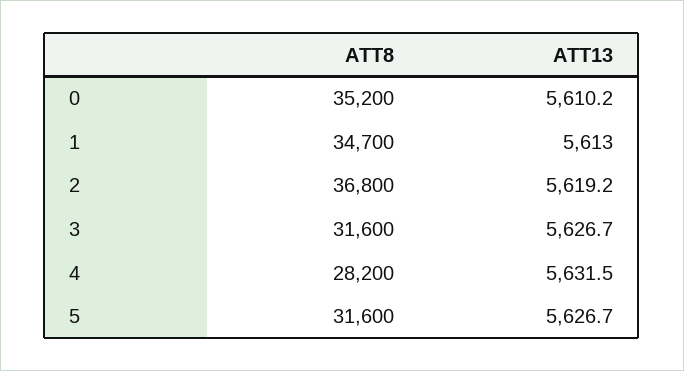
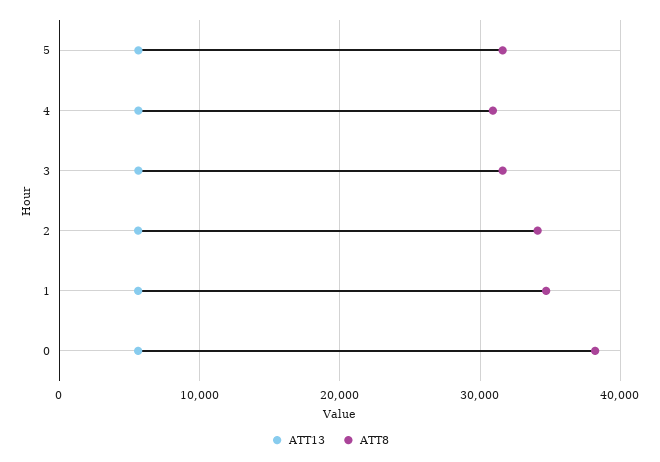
  {
    "ATT8": {
-     "0": 35200,
+     "0": 38000,
      "1": 34700,
-     "2": 36800,
+     "2": 34000,
      "3": 31600,
-     "4": 28200,
+     "4": 31000,
      "5": 31600
    },
    "ATT13": {
      "0": 5610.2,
      "1": 5613,
      "2": 5619.2,
      "3": 5626.7,
      "4": 5631.5,
      "5": 5626.7
    }
  }

